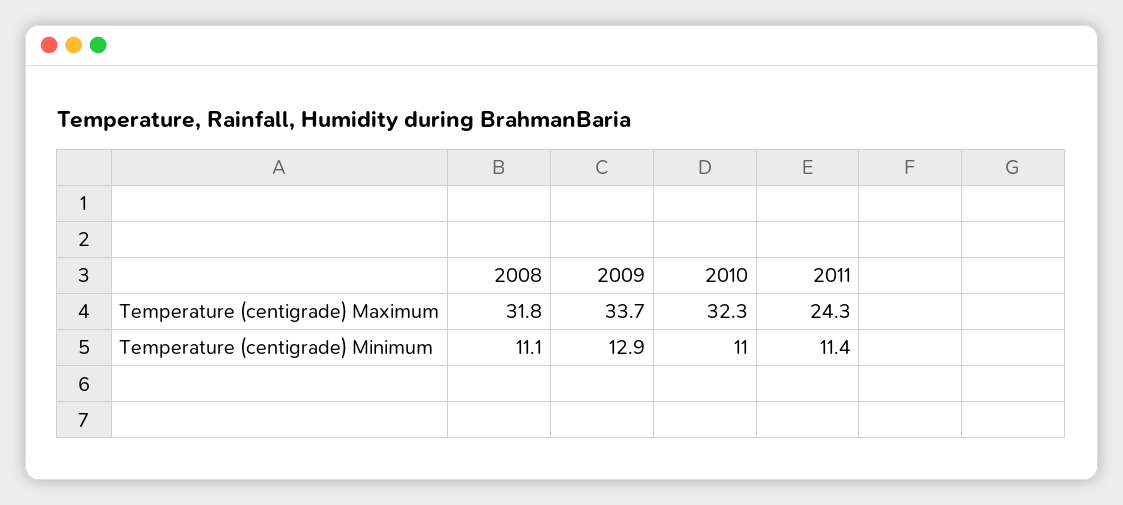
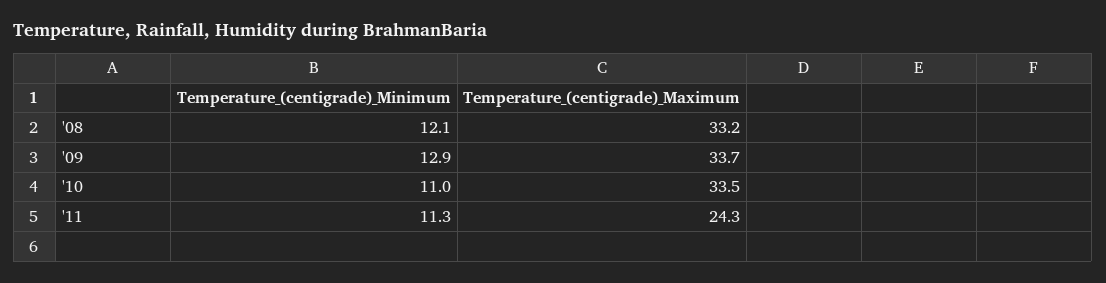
  {
    "2008": {
-     "Temperature (centigrade) Maximum": 31.8,
+     "Temperature (centigrade) Maximum": 33.2,
-     "Temperature (centigrade) Minimum": 11.1
+     "Temperature (centigrade) Minimum": 12.1
    },
    "2009": {
      "Temperature (centigrade) Maximum": 33.7,
      "Temperature (centigrade) Minimum": 12.9
    },
    "2010": {
-     "Temperature (centigrade) Maximum": 32.3,
+     "Temperature (centigrade) Maximum": 33.5,
      "Temperature (centigrade) Minimum": 11
    },
    "2011": {
      "Temperature (centigrade) Maximum": 24.3,
-     "Temperature (centigrade) Minimum": 11.4
+     "Temperature (centigrade) Minimum": 11.3
    }
  }

